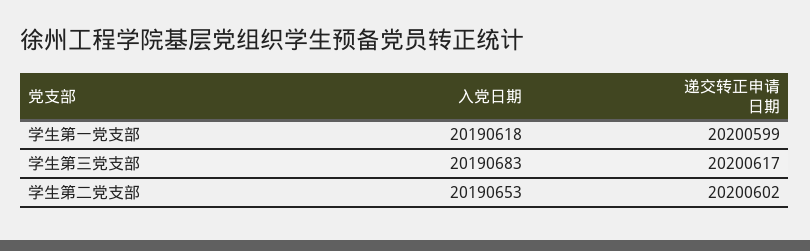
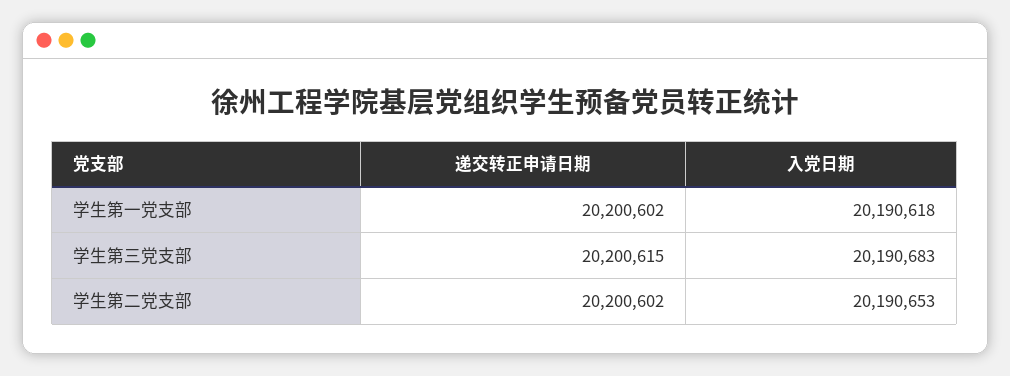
  {
    "入党日期": {
      "学生第一党支部": 20190618,
      "学生第三党支部": 20190683,
      "学生第二党支部": 20190653
    },
    "递交转正申请日期": {
-     "学生第一党支部": 20200599,
+     "学生第一党支部": 20200602,
-     "学生第三党支部": 20200617,
+     "学生第三党支部": 20200615,
      "学生第二党支部": 20200602
    }
  }

